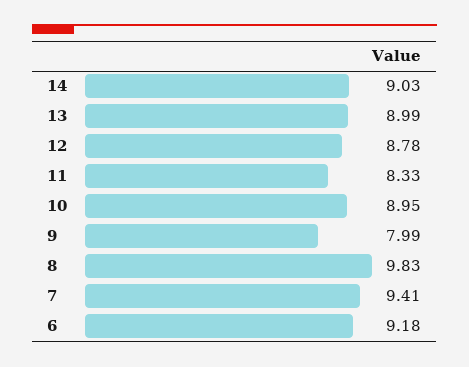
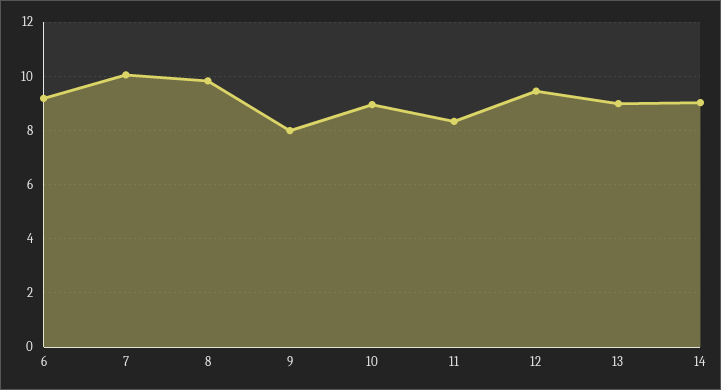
  {
    "14": 9.03,
    "13": 8.99,
-   "12": 8.78,
+   "12": 9.5,
    "11": 8.33,
    "10": 8.95,
    "9": 7.99,
    "8": 9.83,
-   "7": 9.41,
+   "7": 10,
    "6": 9.18
  }

